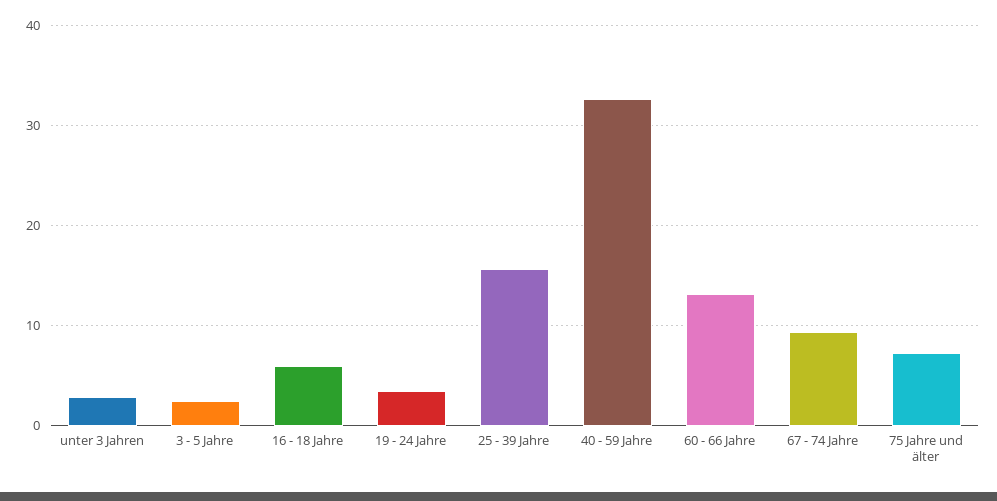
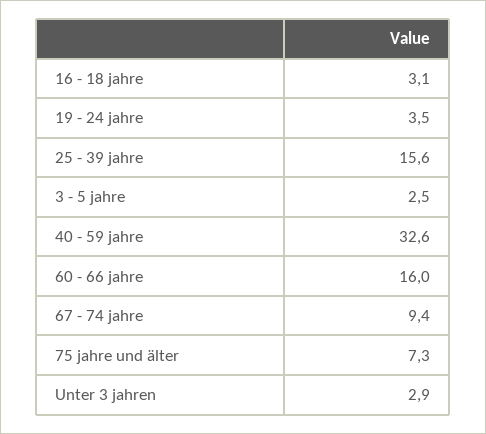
  {
    "unter 3 Jahren": 2.9,
    "3 - 5 Jahre": 2.5,
-   "16 - 18 Jahre": 6,
+   "16 - 18 Jahre": 3.1,
    "19 - 24 Jahre": 3.5,
    "25 - 39 Jahre": 15.6,
    "40 - 59 Jahre": 32.6,
-   "60 - 66 Jahre": 13,
+   "60 - 66 Jahre": 16,
    "67 - 74 Jahre": 9.4,
    "75 Jahre und älter": 7.3
  }

